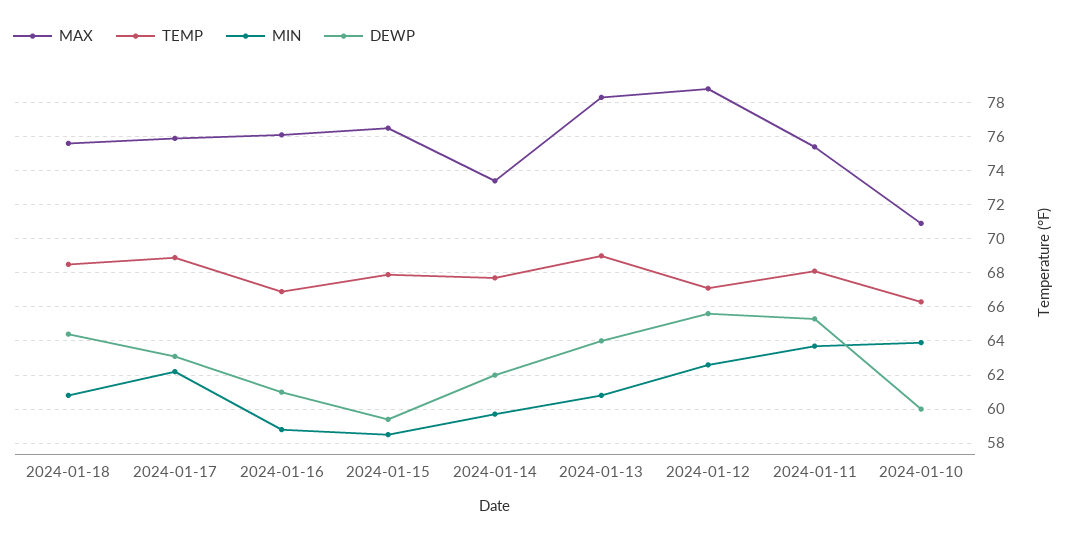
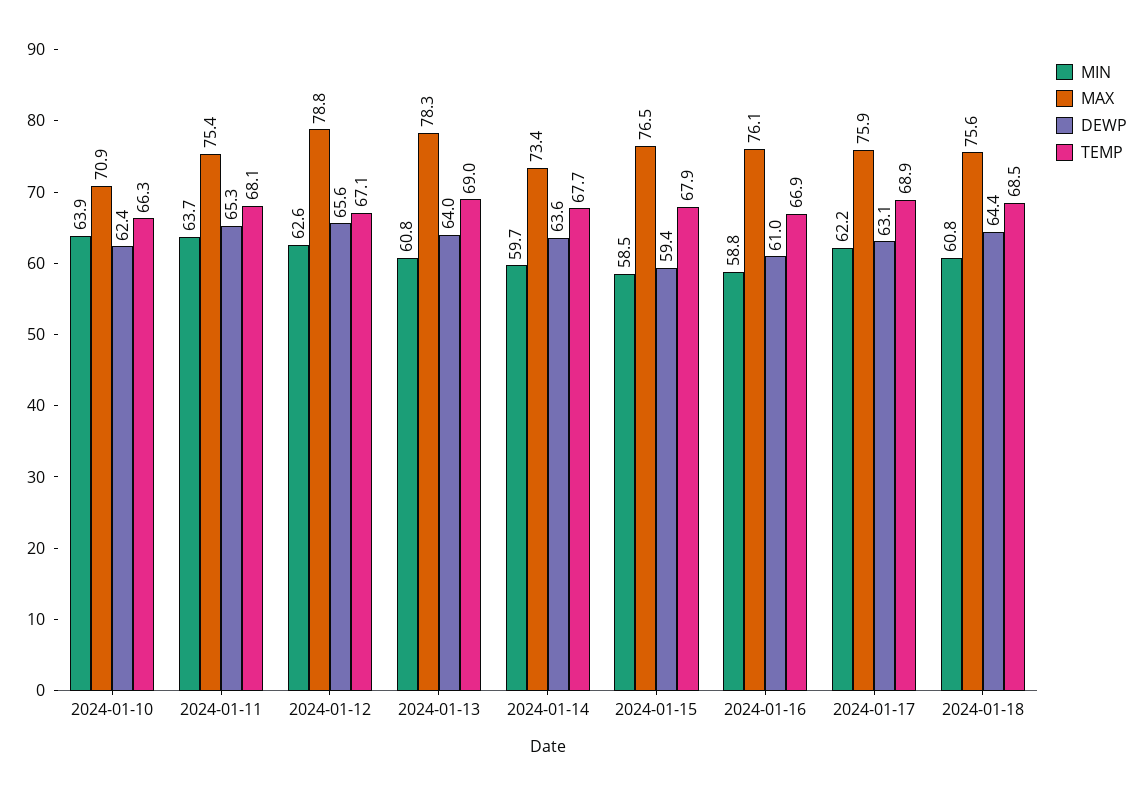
  {
    "MAX": {
      "2024-01-18": 75.6,
      "2024-01-17": 75.9,
      "2024-01-16": 76.1,
      "2024-01-15": 76.5,
      "2024-01-14": 73.4,
      "2024-01-13": 78.3,
      "2024-01-12": 78.8,
      "2024-01-11": 75.4,
      "2024-01-10": 70.9
    },
    "TEMP": {
      "2024-01-18": 68.5,
      "2024-01-17": 68.9,
      "2024-01-16": 66.9,
      "2024-01-15": 67.9,
      "2024-01-14": 67.7,
      "2024-01-13": 69,
      "2024-01-12": 67.1,
      "2024-01-11": 68.1,
      "2024-01-10": 66.3
    },
    "MIN": {
      "2024-01-18": 60.8,
      "2024-01-17": 62.2,
      "2024-01-16": 58.8,
      "2024-01-15": 58.5,
      "2024-01-14": 59.7,
      "2024-01-13": 60.8,
      "2024-01-12": 62.6,
      "2024-01-11": 63.7,
      "2024-01-10": 63.9
    },
    "DEWP": {
      "2024-01-18": 64.4,
      "2024-01-17": 63.1,
      "2024-01-16": 61,
      "2024-01-15": 59.4,
-     "2024-01-14": 62,
+     "2024-01-14": 63.6,
      "2024-01-13": 64,
      "2024-01-12": 65.6,
      "2024-01-11": 65.3,
-     "2024-01-10": 60
+     "2024-01-10": 62.4
    }
  }

